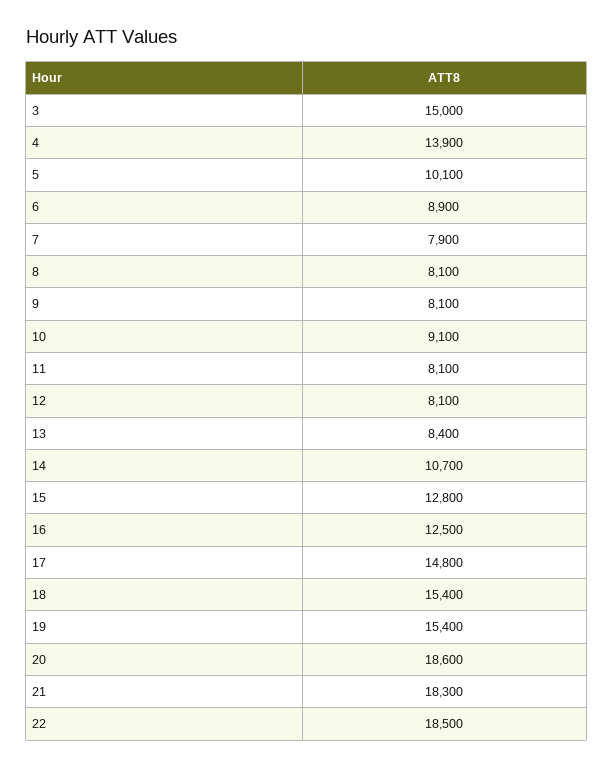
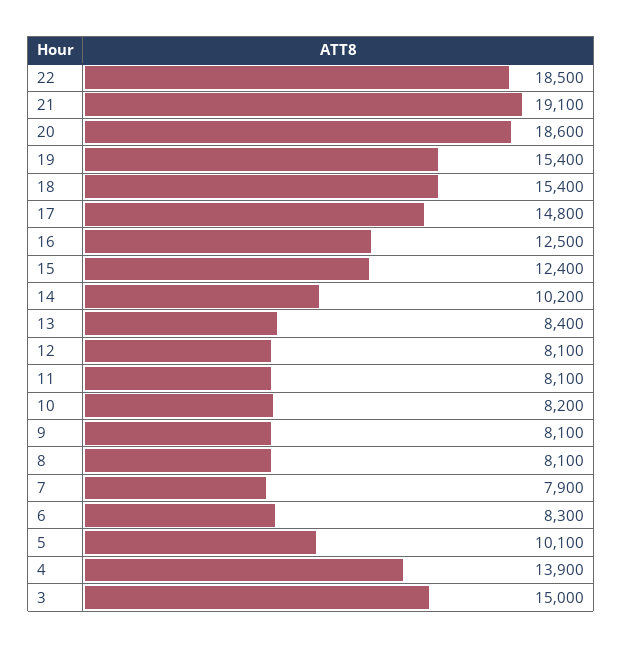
  {
    "3": 15000,
    "4": 13900,
    "5": 10100,
-   "6": 8900,
+   "6": 8300,
    "7": 7900,
    "8": 8100,
    "9": 8100,
-   "10": 9100,
+   "10": 8200,
    "11": 8100,
    "12": 8100,
    "13": 8400,
-   "14": 10700,
+   "14": 10200,
-   "15": 12800,
+   "15": 12400,
    "16": 12500,
    "17": 14800,
    "18": 15400,
    "19": 15400,
    "20": 18600,
-   "21": 18300,
+   "21": 19100,
    "22": 18500
  }

